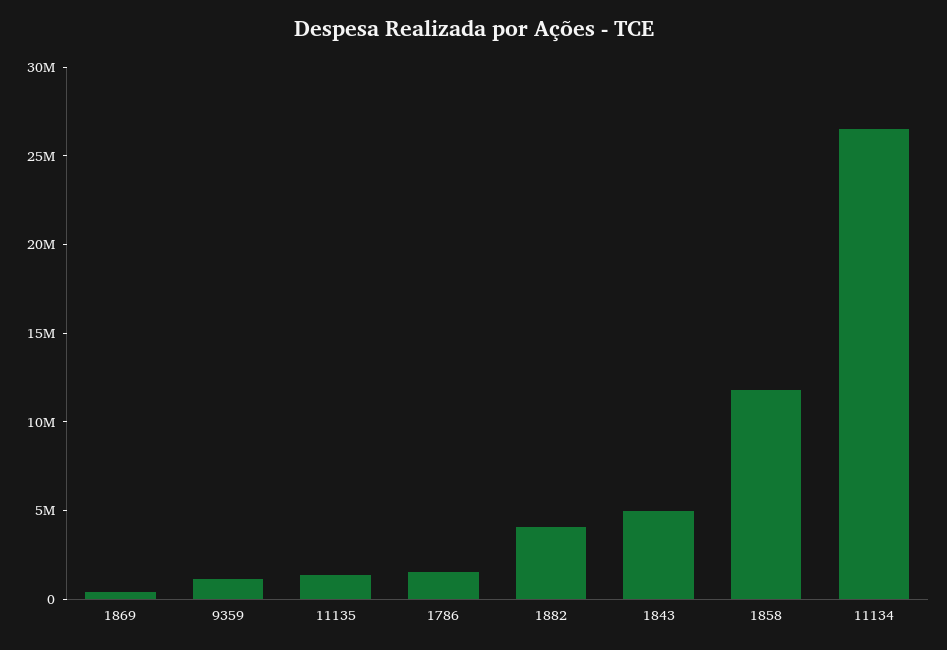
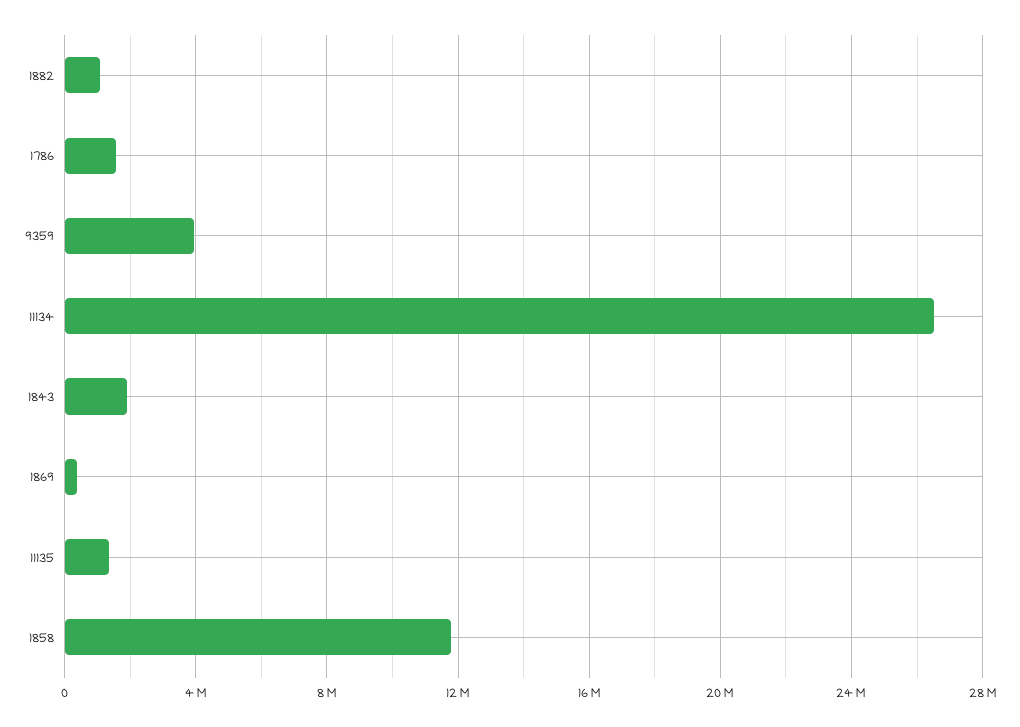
  {
    "1869": 500000,
-   "9359": 1000000,
+   "9359": 4000000,
    "11135": 1500000,
    "1786": 1500000,
-   "1882": 4000000,
+   "1882": 1000000,
-   "1843": 5000000,
+   "1843": 2000000,
    "1858": 12000000,
    "11134": 26500000
  }

